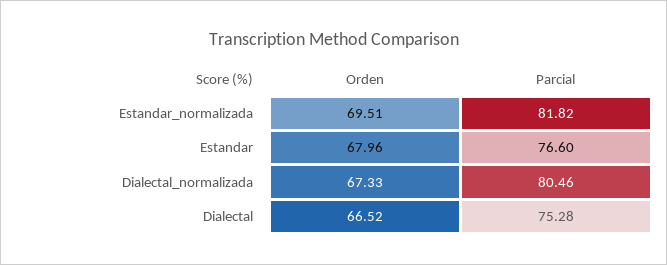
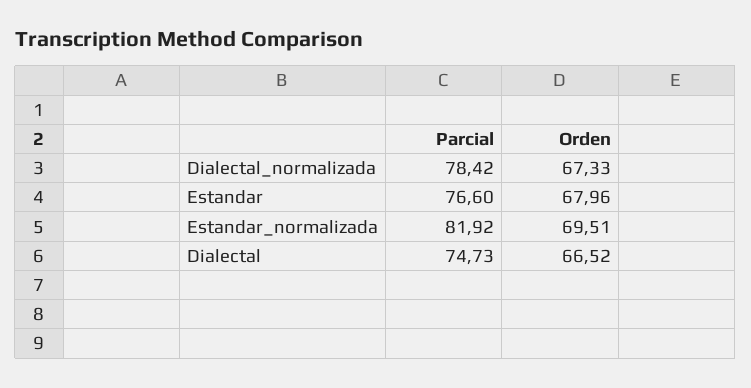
  {
    "Orden": {
      "Estandar_normalizada": 69.51,
      "Estandar": 67.96,
      "Dialectal_normalizada": 67.33,
      "Dialectal": 66.52
    },
    "Parcial": {
-     "Estandar_normalizada": 81.82,
+     "Estandar_normalizada": 81.92,
      "Estandar": 76.6,
-     "Dialectal_normalizada": 80.46,
+     "Dialectal_normalizada": 78.42,
-     "Dialectal": 75.28
+     "Dialectal": 74.73
    }
  }

